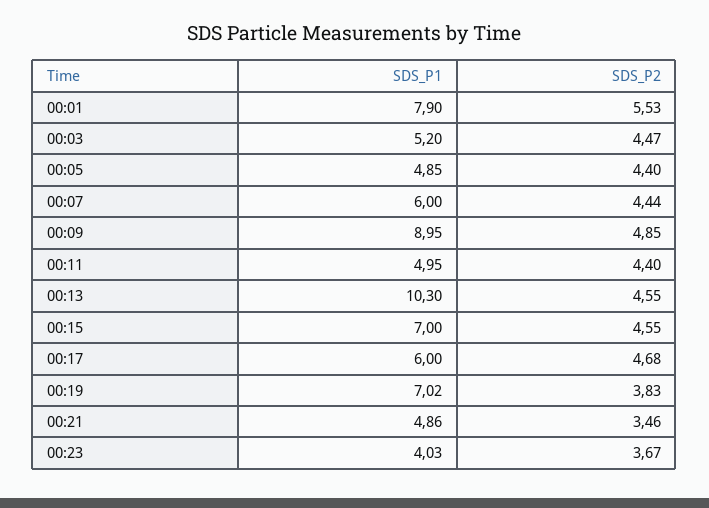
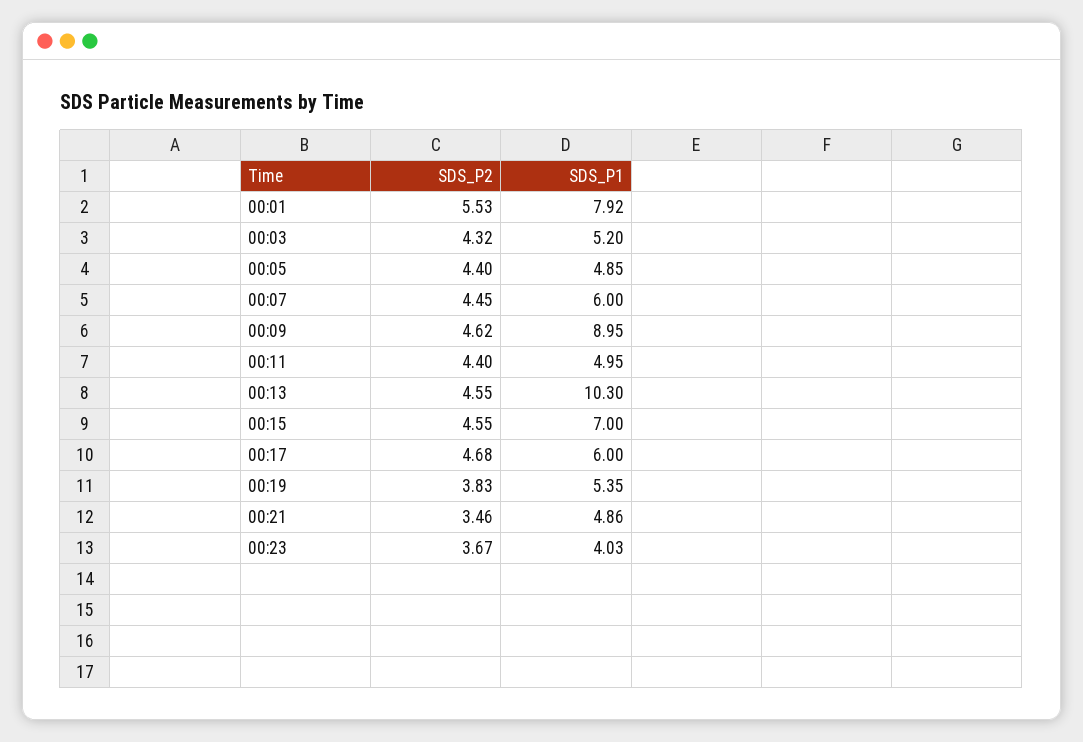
  {
    "SDS_P1": {
-     "00:01": 7.9,
+     "00:01": 7.92,
      "00:03": 5.2,
      "00:05": 4.85,
      "00:07": 6,
      "00:09": 8.95,
      "00:11": 4.95,
      "00:13": 10.3,
      "00:15": 7,
      "00:17": 6,
-     "00:19": 7.02,
+     "00:19": 5.35,
      "00:21": 4.86,
      "00:23": 4.03
    },
    "SDS_P2": {
      "00:01": 5.53,
-     "00:03": 4.47,
+     "00:03": 4.32,
      "00:05": 4.4,
-     "00:07": 4.44,
+     "00:07": 4.45,
-     "00:09": 4.85,
+     "00:09": 4.62,
      "00:11": 4.4,
      "00:13": 4.55,
      "00:15": 4.55,
      "00:17": 4.68,
      "00:19": 3.83,
      "00:21": 3.46,
      "00:23": 3.67
    }
  }

